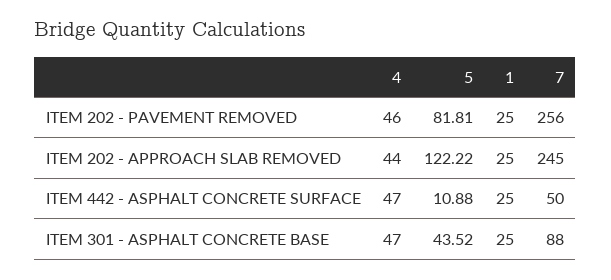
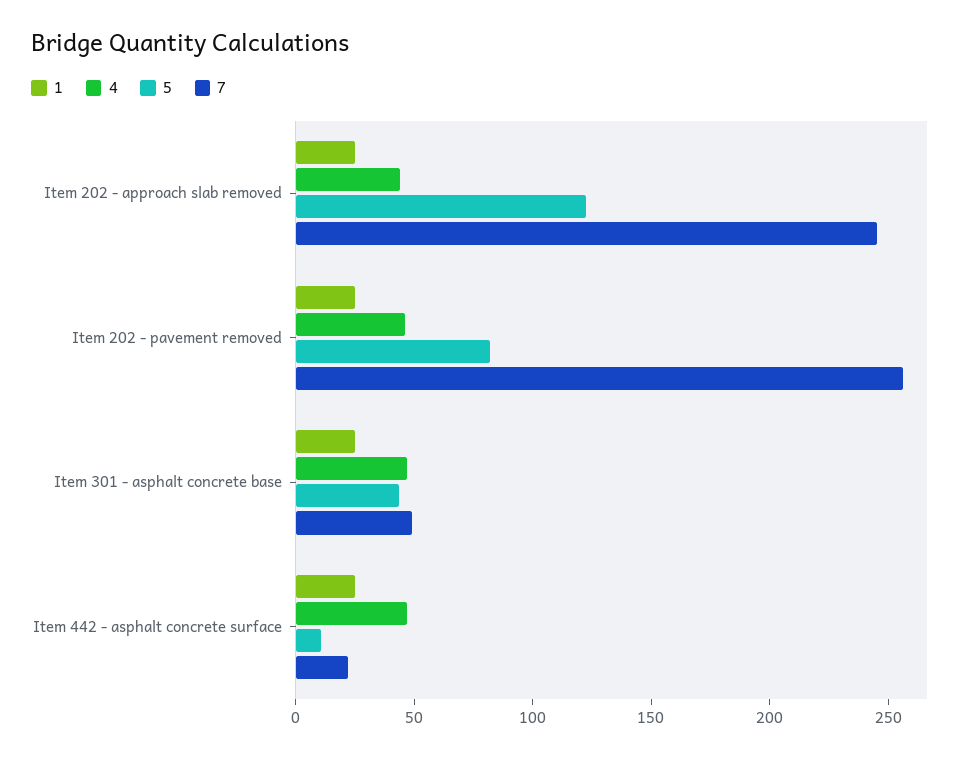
  {
    "4": {
      "ITEM 202 - PAVEMENT REMOVED": 46,
      "ITEM 202 - APPROACH SLAB REMOVED": 44,
      "ITEM 442 - ASPHALT CONCRETE SURFACE": 47,
      "ITEM 301 - ASPHALT CONCRETE BASE": 47
    },
    "5": {
      "ITEM 202 - PAVEMENT REMOVED": 81.81,
      "ITEM 202 - APPROACH SLAB REMOVED": 122.22,
      "ITEM 442 - ASPHALT CONCRETE SURFACE": 10.88,
      "ITEM 301 - ASPHALT CONCRETE BASE": 43.52
    },
    "1": {
      "ITEM 202 - PAVEMENT REMOVED": 25,
      "ITEM 202 - APPROACH SLAB REMOVED": 25,
      "ITEM 442 - ASPHALT CONCRETE SURFACE": 25,
      "ITEM 301 - ASPHALT CONCRETE BASE": 25
    },
    "7": {
      "ITEM 202 - PAVEMENT REMOVED": 256,
      "ITEM 202 - APPROACH SLAB REMOVED": 245,
-     "ITEM 442 - ASPHALT CONCRETE SURFACE": 50,
+     "ITEM 442 - ASPHALT CONCRETE SURFACE": 20,
-     "ITEM 301 - ASPHALT CONCRETE BASE": 88
+     "ITEM 301 - ASPHALT CONCRETE BASE": 50
    }
  }

